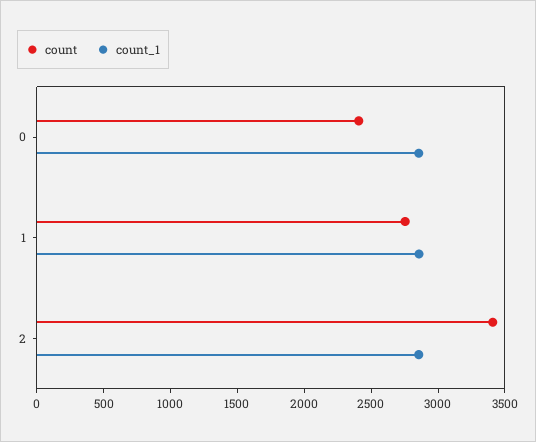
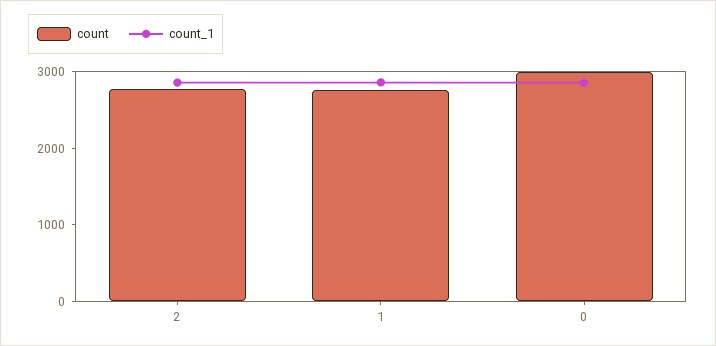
  {
    "count": {
-     "0": 2400,
+     "0": 3000,
      "1": 2800,
-     "2": 3400
+     "2": 2800
    },
    "count_1": {
      "0": 2900,
      "1": 2900,
      "2": 2900
    }
  }

